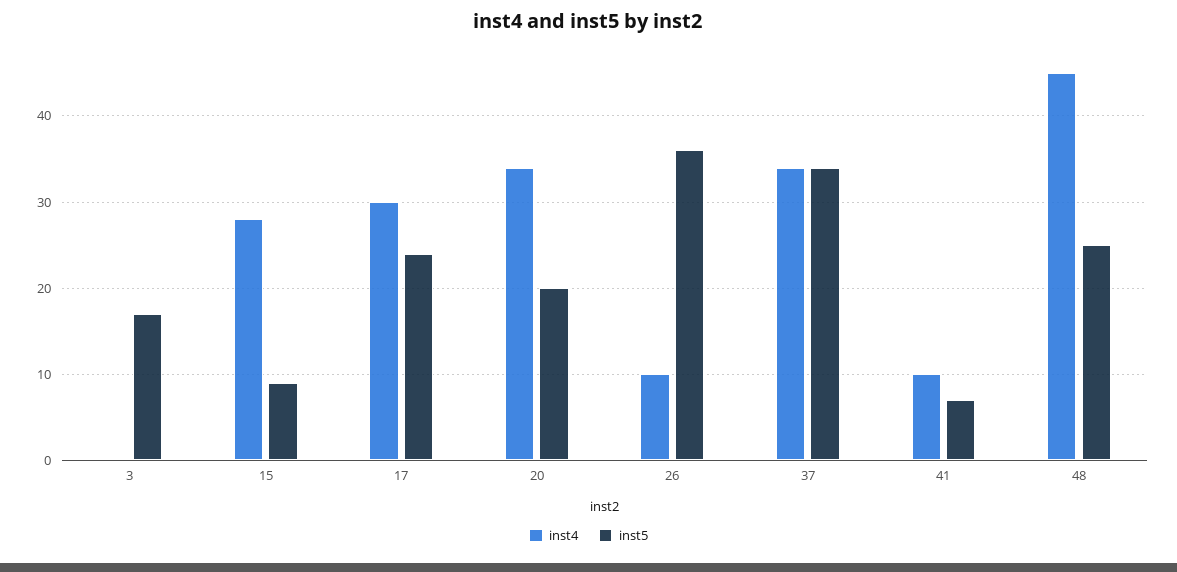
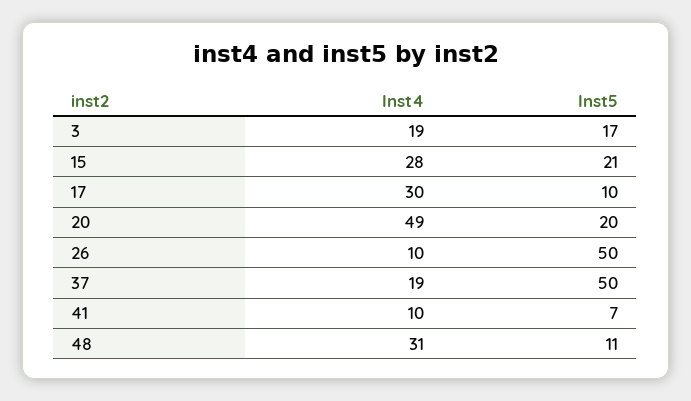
  {
    "inst4": {
-     "3": 0,
+     "3": 19,
      "15": 28,
      "17": 30,
-     "20": 34,
+     "20": 49,
      "26": 10,
-     "37": 34,
+     "37": 19,
      "41": 10,
-     "48": 45
+     "48": 31
    },
    "inst5": {
      "3": 17,
-     "15": 9,
+     "15": 21,
-     "17": 24,
+     "17": 10,
      "20": 20,
-     "26": 36,
+     "26": 50,
-     "37": 34,
+     "37": 50,
      "41": 7,
-     "48": 25
+     "48": 11
    }
  }

